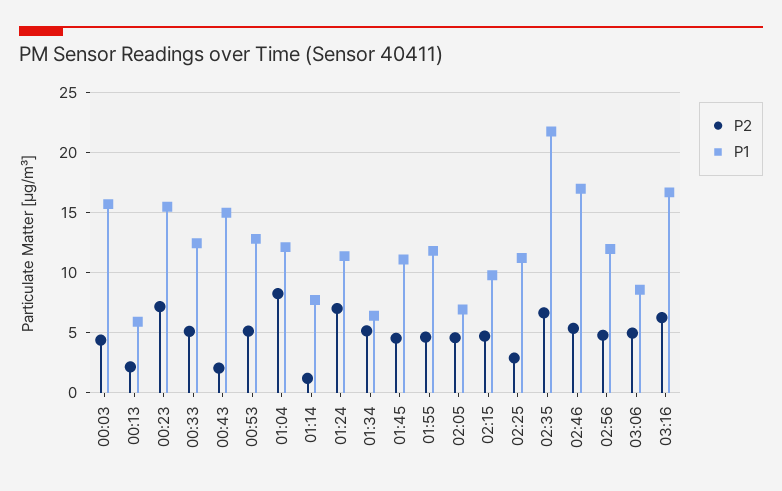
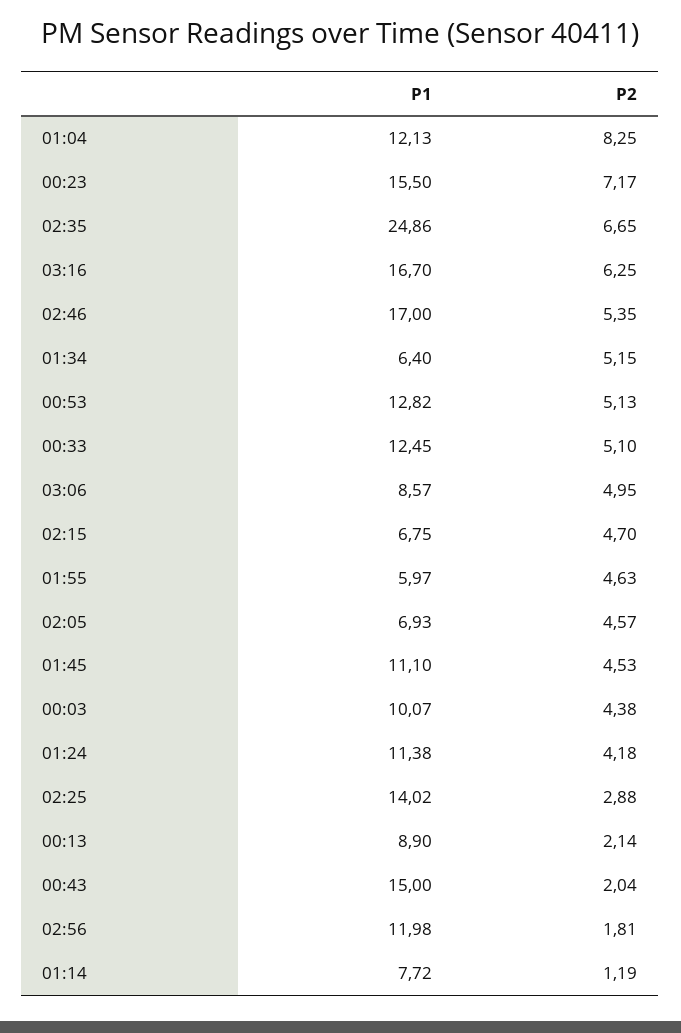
  {
    "P2": {
      "00:03": 4.38,
      "00:13": 2.14,
      "00:23": 7.17,
      "00:33": 5.1,
      "00:43": 2.04,
      "00:53": 5.13,
      "01:04": 8.25,
      "01:14": 1.19,
-     "01:24": 7,
+     "01:24": 4.18,
      "01:34": 5.15,
      "01:45": 4.53,
      "01:55": 4.63,
      "02:05": 4.57,
      "02:15": 4.7,
      "02:25": 2.88,
      "02:35": 6.65,
      "02:46": 5.35,
-     "02:56": 5,
+     "02:56": 1.81,
      "03:06": 4.95,
      "03:16": 6.25
    },
    "P1": {
-     "00:03": 16,
+     "00:03": 10.07,
-     "00:13": 6,
+     "00:13": 8.9,
      "00:23": 15.5,
      "00:33": 12.45,
      "00:43": 15,
      "00:53": 12.82,
      "01:04": 12.13,
      "01:14": 7.72,
      "01:24": 11.38,
      "01:34": 6.4,
      "01:45": 11.1,
-     "01:55": 12,
+     "01:55": 5.97,
      "02:05": 6.93,
-     "02:15": 10,
+     "02:15": 6.75,
-     "02:25": 11,
+     "02:25": 14.02,
-     "02:35": 22,
+     "02:35": 24.86,
      "02:46": 17,
      "02:56": 11.98,
      "03:06": 8.57,
      "03:16": 16.7
    }
  }

